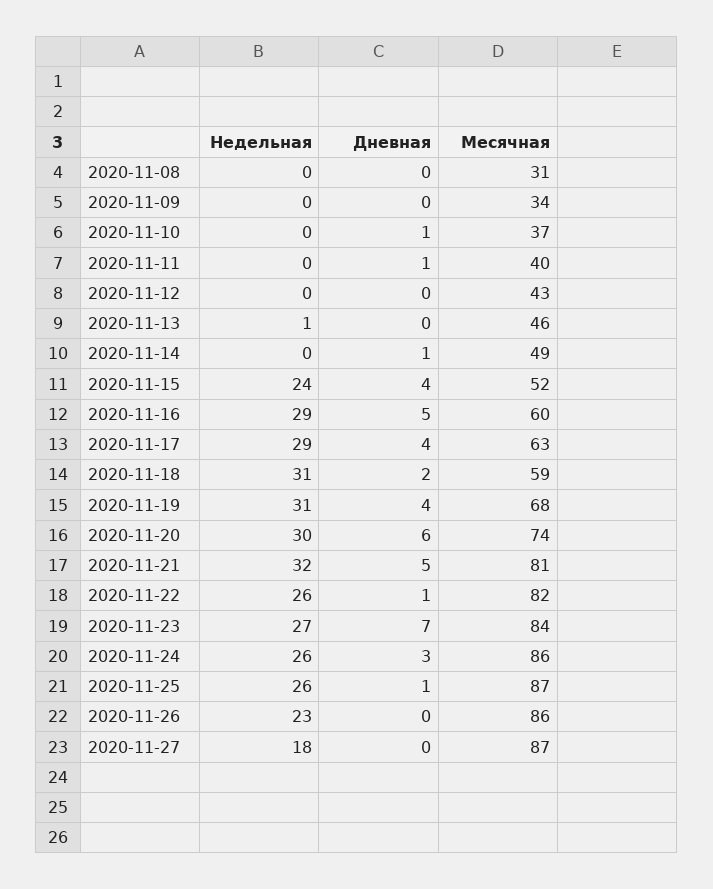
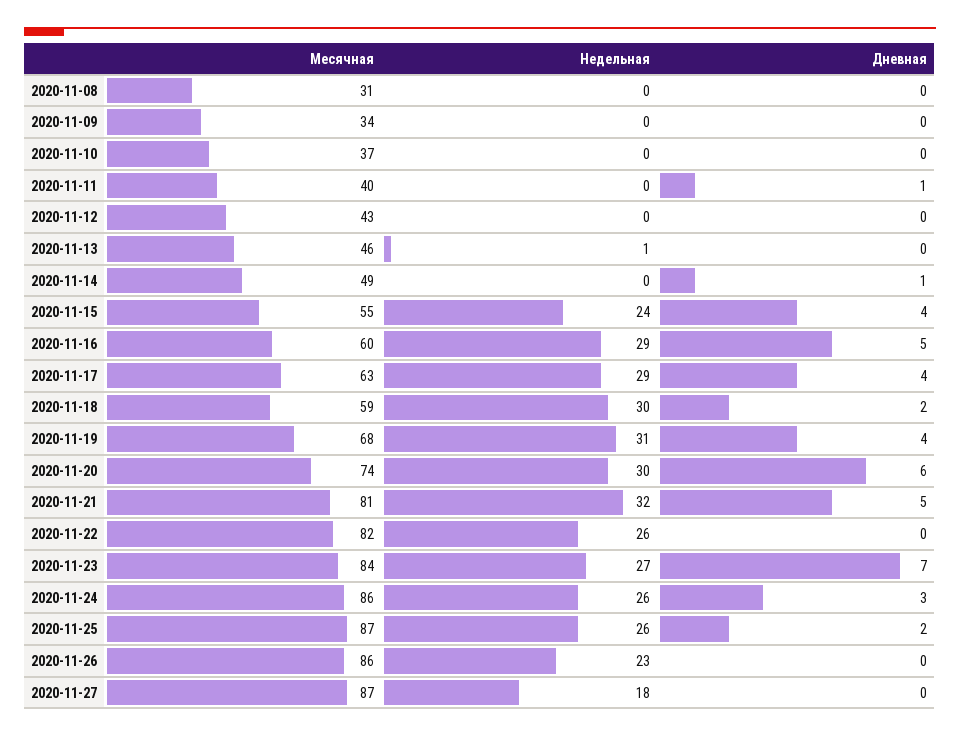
  {
    "Недельная": {
      "2020-11-08": 0,
      "2020-11-09": 0,
      "2020-11-10": 0,
      "2020-11-11": 0,
      "2020-11-12": 0,
      "2020-11-13": 1,
      "2020-11-14": 0,
      "2020-11-15": 24,
      "2020-11-16": 29,
      "2020-11-17": 29,
-     "2020-11-18": 31,
+     "2020-11-18": 30,
      "2020-11-19": 31,
      "2020-11-20": 30,
      "2020-11-21": 32,
      "2020-11-22": 26,
      "2020-11-23": 27,
      "2020-11-24": 26,
      "2020-11-25": 26,
      "2020-11-26": 23,
      "2020-11-27": 18
    },
    "Дневная": {
      "2020-11-08": 0,
      "2020-11-09": 0,
-     "2020-11-10": 1,
+     "2020-11-10": 0,
      "2020-11-11": 1,
      "2020-11-12": 0,
      "2020-11-13": 0,
      "2020-11-14": 1,
      "2020-11-15": 4,
      "2020-11-16": 5,
      "2020-11-17": 4,
      "2020-11-18": 2,
      "2020-11-19": 4,
      "2020-11-20": 6,
      "2020-11-21": 5,
-     "2020-11-22": 1,
+     "2020-11-22": 0,
      "2020-11-23": 7,
      "2020-11-24": 3,
-     "2020-11-25": 1,
+     "2020-11-25": 2,
      "2020-11-26": 0,
      "2020-11-27": 0
    },
    "Месячная": {
      "2020-11-08": 31,
      "2020-11-09": 34,
      "2020-11-10": 37,
      "2020-11-11": 40,
      "2020-11-12": 43,
      "2020-11-13": 46,
      "2020-11-14": 49,
-     "2020-11-15": 52,
+     "2020-11-15": 55,
      "2020-11-16": 60,
      "2020-11-17": 63,
      "2020-11-18": 59,
      "2020-11-19": 68,
      "2020-11-20": 74,
      "2020-11-21": 81,
      "2020-11-22": 82,
      "2020-11-23": 84,
      "2020-11-24": 86,
      "2020-11-25": 87,
      "2020-11-26": 86,
      "2020-11-27": 87
    }
  }

